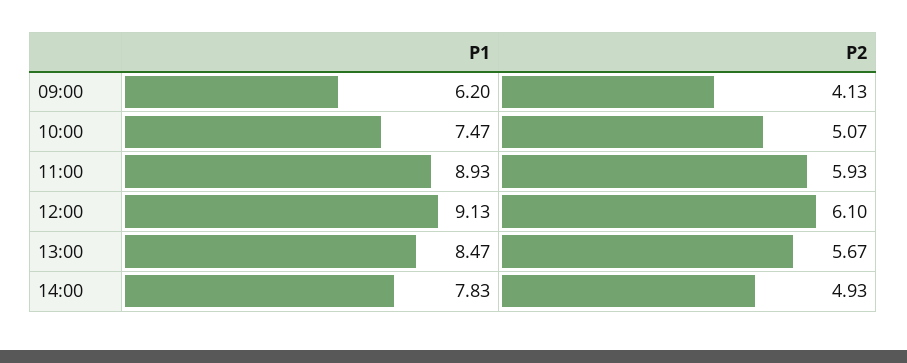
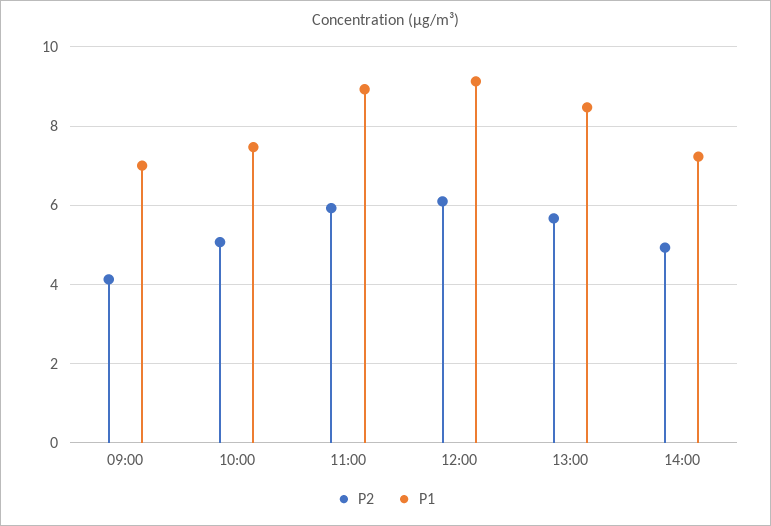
  {
    "P1": {
-     "09:00": 6.2,
+     "09:00": 7,
      "10:00": 7.47,
      "11:00": 8.93,
      "12:00": 9.13,
      "13:00": 8.47,
-     "14:00": 7.83
+     "14:00": 7.2
    },
    "P2": {
      "09:00": 4.13,
      "10:00": 5.07,
      "11:00": 5.93,
      "12:00": 6.1,
      "13:00": 5.67,
      "14:00": 4.93
    }
  }

